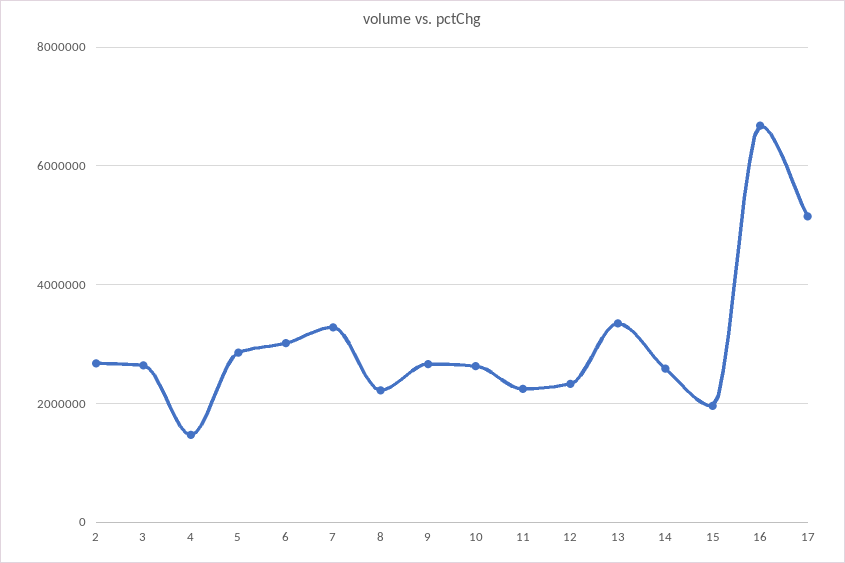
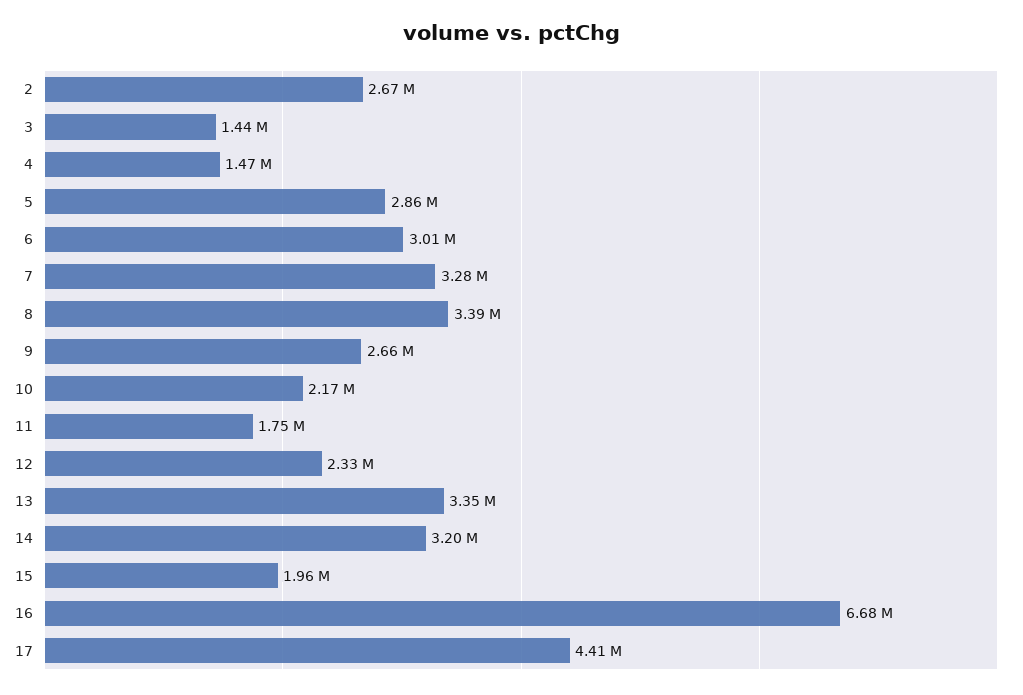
  {
    "2": 2670000,
-   "3": 2600000,
+   "3": 1440000,
    "4": 1470000,
    "5": 2860000,
    "6": 3010000,
    "7": 3280000,
-   "8": 2200000,
+   "8": 3390000,
    "9": 2660000,
-   "10": 2600000,
+   "10": 2170000,
-   "11": 2200000,
+   "11": 1750000,
    "12": 2330000,
    "13": 3350000,
-   "14": 2600000,
+   "14": 3200000,
    "15": 1960000,
    "16": 6680000,
-   "17": 5200000
+   "17": 4410000
  }

